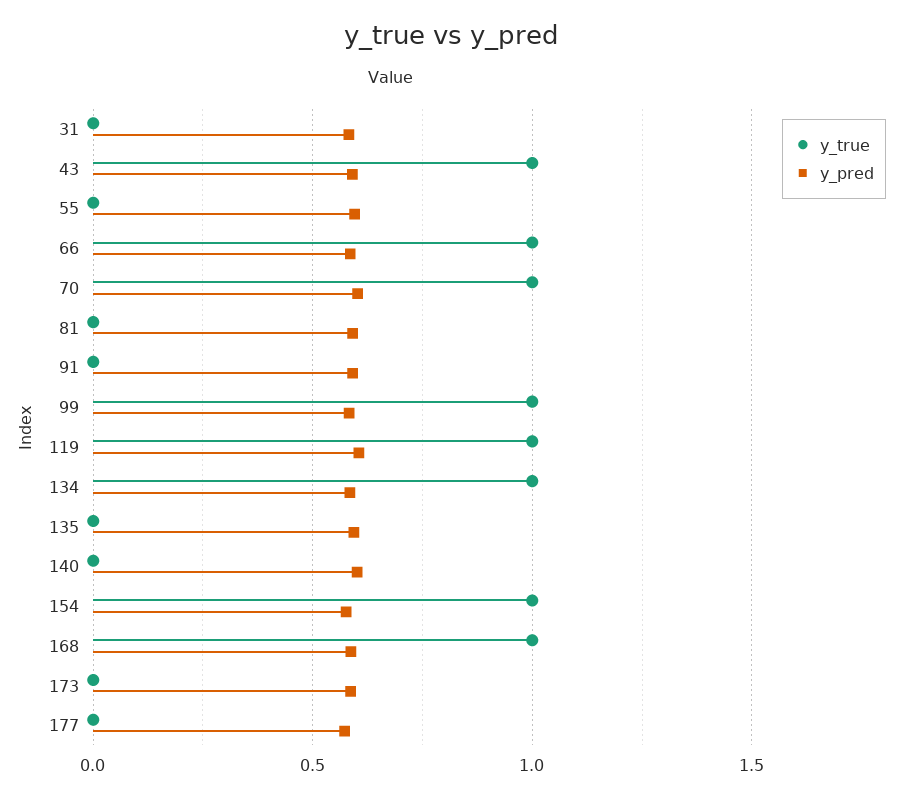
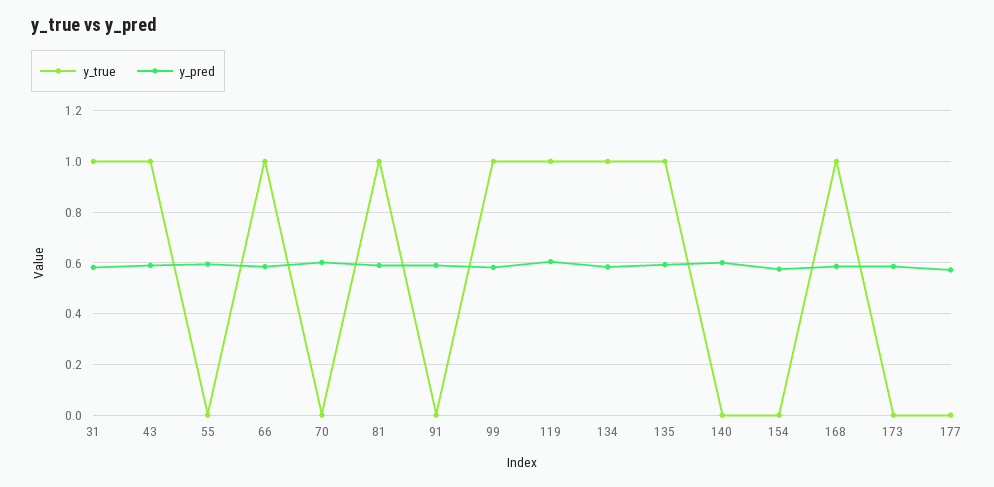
  {
    "y_true": {
-     "31": 0,
+     "31": 1,
      "43": 1,
      "55": 0,
      "66": 1,
-     "70": 1,
+     "70": 0,
-     "81": 0,
+     "81": 1,
      "91": 0,
      "99": 1,
      "119": 1,
      "134": 1,
-     "135": 0,
+     "135": 1,
      "140": 0,
-     "154": 1,
+     "154": 0,
      "168": 1,
      "173": 0,
      "177": 0
    },
    "y_pred": {
      "31": 0.575,
      "43": 0.6,
      "55": 0.6,
      "66": 0.575,
      "70": 0.6,
      "81": 0.6,
      "91": 0.6,
      "99": 0.575,
      "119": 0.6,
      "134": 0.575,
      "135": 0.6,
      "140": 0.6,
      "154": 0.575,
      "168": 0.575,
      "173": 0.575,
      "177": 0.575
    }
  }

